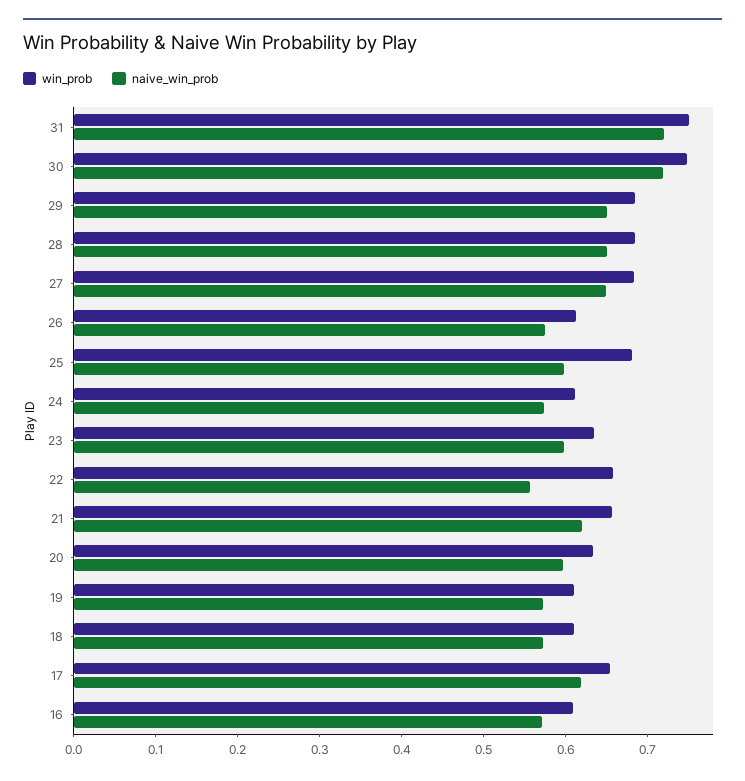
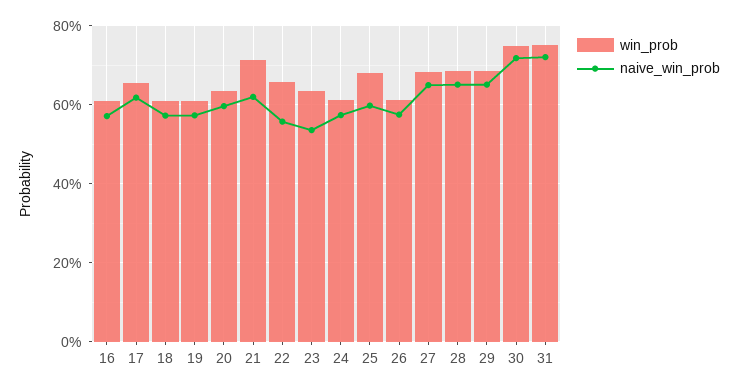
  {
    "win_prob": {
      "31": 0.76,
      "30": 0.74,
      "29": 0.68,
      "28": 0.68,
      "27": 0.68,
      "26": 0.62,
      "25": 0.68,
      "24": 0.62,
      "23": 0.64,
      "22": 0.66,
-     "21": 0.66,
+     "21": 0.72,
      "20": 0.64,
      "19": 0.62,
      "18": 0.62,
      "17": 0.66,
      "16": 0.6
    },
    "naive_win_prob": {
      "31": 0.72,
      "30": 0.72,
      "29": 0.66,
      "28": 0.66,
      "27": 0.64,
      "26": 0.58,
      "25": 0.6,
      "24": 0.58,
-     "23": 0.6,
+     "23": 0.54,
      "22": 0.56,
      "21": 0.62,
      "20": 0.6,
      "19": 0.58,
      "18": 0.58,
      "17": 0.62,
      "16": 0.58
    }
  }

